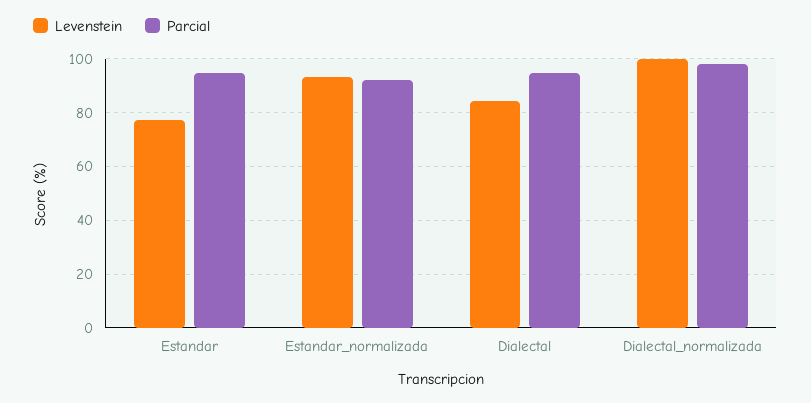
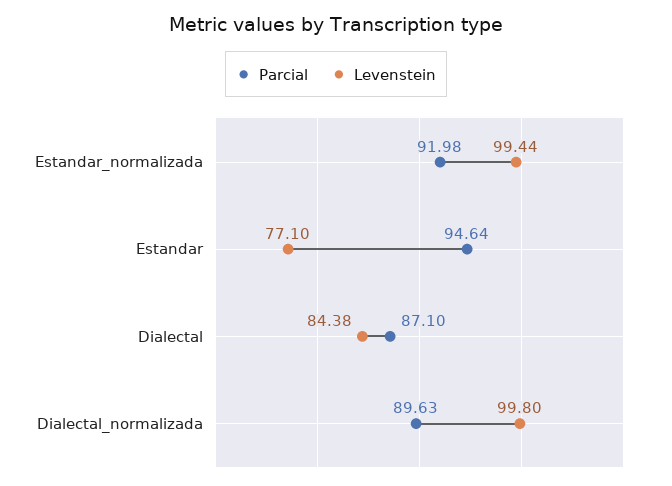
  {
    "Levenstein": {
      "Estandar": 77.1,
-     "Estandar_normalizada": 92.5,
+     "Estandar_normalizada": 99.44,
      "Dialectal": 84.38,
      "Dialectal_normalizada": 99.8
    },
    "Parcial": {
      "Estandar": 94.64,
      "Estandar_normalizada": 91.98,
-     "Dialectal": 95,
+     "Dialectal": 87.1,
-     "Dialectal_normalizada": 97.5
+     "Dialectal_normalizada": 89.63
    }
  }

